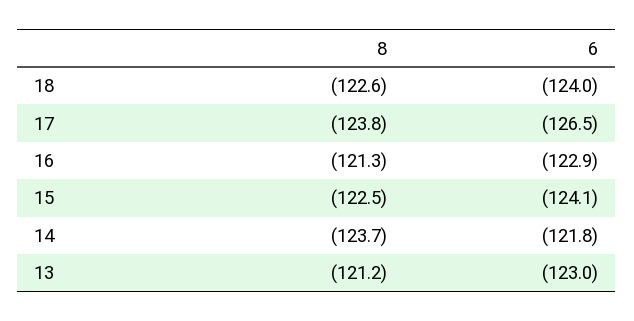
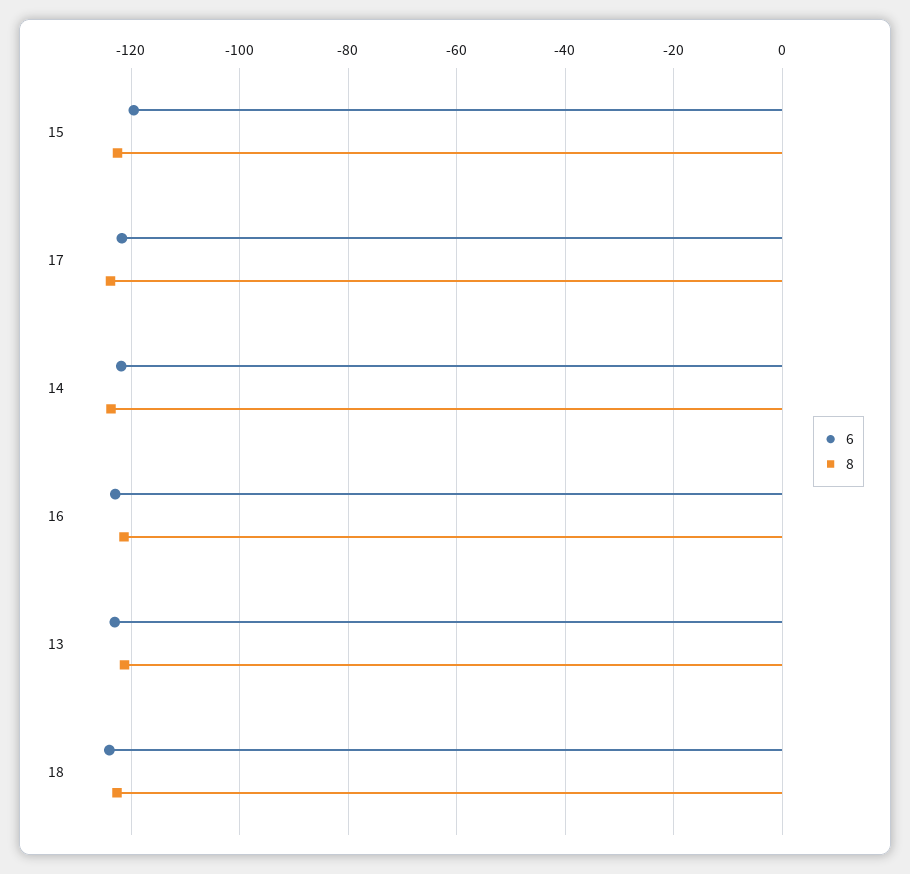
  {
    "8": {
      "18": -122.6,
      "17": -123.8,
      "16": -121.3,
      "15": -122.5,
      "14": -123.7,
      "13": -121.2
    },
    "6": {
      "18": -124,
-     "17": -126.5,
+     "17": -122,
      "16": -122.9,
-     "15": -124.1,
+     "15": -120,
      "14": -121.8,
      "13": -123
    }
  }

